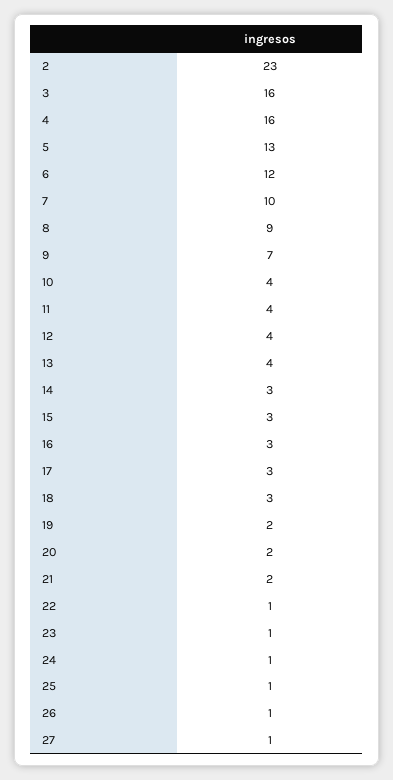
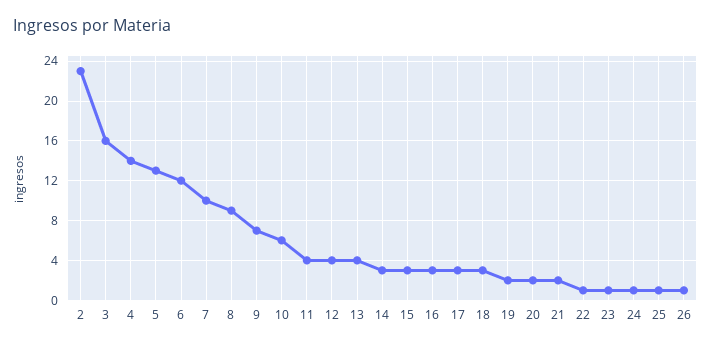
  {
    "2": 23,
    "3": 16,
-   "4": 16,
+   "4": 14,
    "5": 13,
    "6": 12,
    "7": 10,
    "8": 9,
    "9": 7,
-   "10": 4,
+   "10": 6,
    "11": 4,
    "12": 4,
    "13": 4,
    "14": 3,
    "15": 3,
    "16": 3,
    "17": 3,
    "18": 3,
    "19": 2,
    "20": 2,
    "21": 2,
    "22": 1,
    "23": 1,
    "24": 1,
    "25": 1,
-   "26": 1,
+   "26": 1
-   "27": 1
  }

